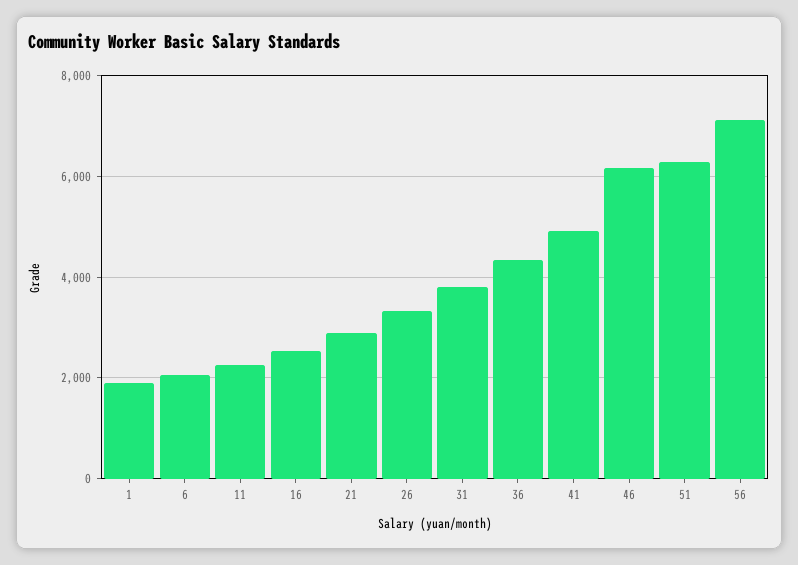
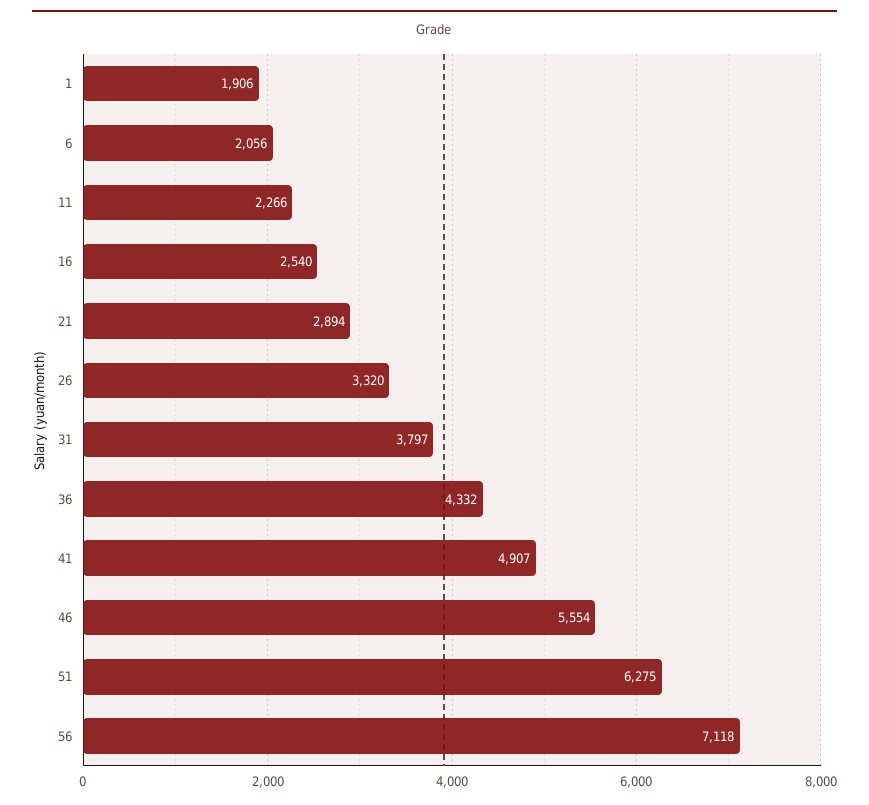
  {
    "1": 1906,
    "6": 2056,
    "11": 2266,
    "16": 2540,
    "21": 2894,
    "26": 3320,
    "31": 3797,
    "36": 4332,
    "41": 4907,
-   "46": 6200,
+   "46": 5554,
    "51": 6275,
    "56": 7118
  }

